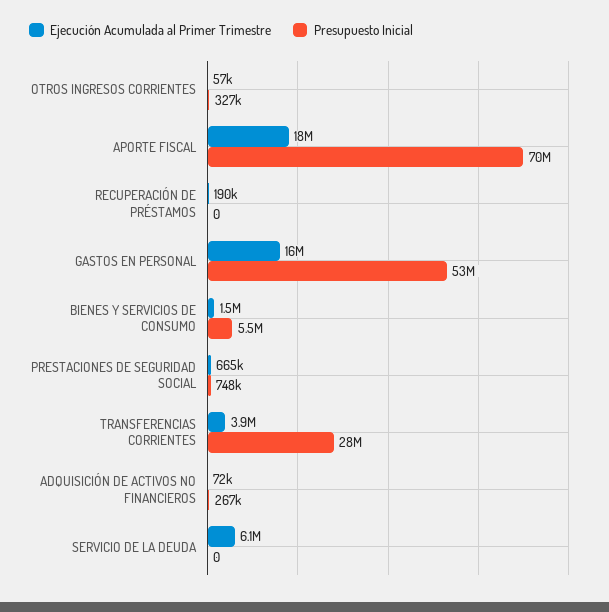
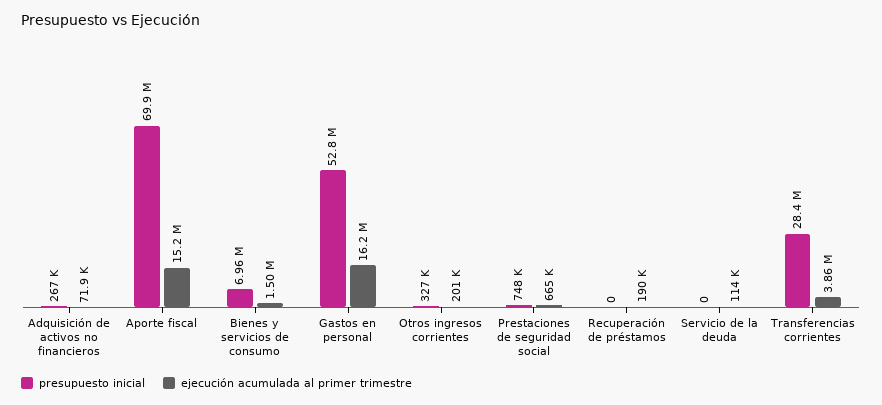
  {
    "Ejecución Acumulada al Primer Trimestre": {
-     "OTROS INGRESOS CORRIENTES": 57000,
+     "OTROS INGRESOS CORRIENTES": 201000,
-     "APORTE FISCAL": 18000000,
+     "APORTE FISCAL": 15200000,
      "RECUPERACIÓN DE PRÉSTAMOS": 190000,
      "GASTOS EN PERSONAL": 16200000,
      "BIENES Y SERVICIOS DE CONSUMO": 1500000,
      "PRESTACIONES DE SEGURIDAD SOCIAL": 665000,
      "TRANSFERENCIAS CORRIENTES": 3860000,
      "ADQUISICIÓN DE ACTIVOS NO FINANCIEROS": 71900,
-     "SERVICIO DE LA DEUDA": 6100000
+     "SERVICIO DE LA DEUDA": 114000
    },
    "Presupuesto Inicial": {
      "OTROS INGRESOS CORRIENTES": 327000,
      "APORTE FISCAL": 69900000,
      "RECUPERACIÓN DE PRÉSTAMOS": 0,
      "GASTOS EN PERSONAL": 52800000,
-     "BIENES Y SERVICIOS DE CONSUMO": 5500000,
+     "BIENES Y SERVICIOS DE CONSUMO": 6960000,
      "PRESTACIONES DE SEGURIDAD SOCIAL": 748000,
      "TRANSFERENCIAS CORRIENTES": 28400000,
      "ADQUISICIÓN DE ACTIVOS NO FINANCIEROS": 267000,
      "SERVICIO DE LA DEUDA": 0
    }
  }

